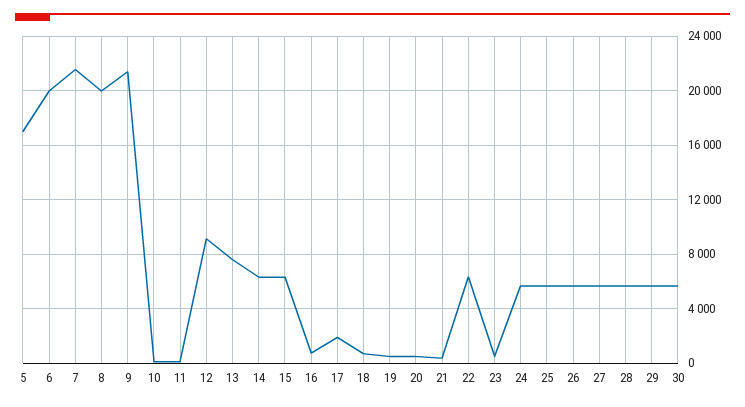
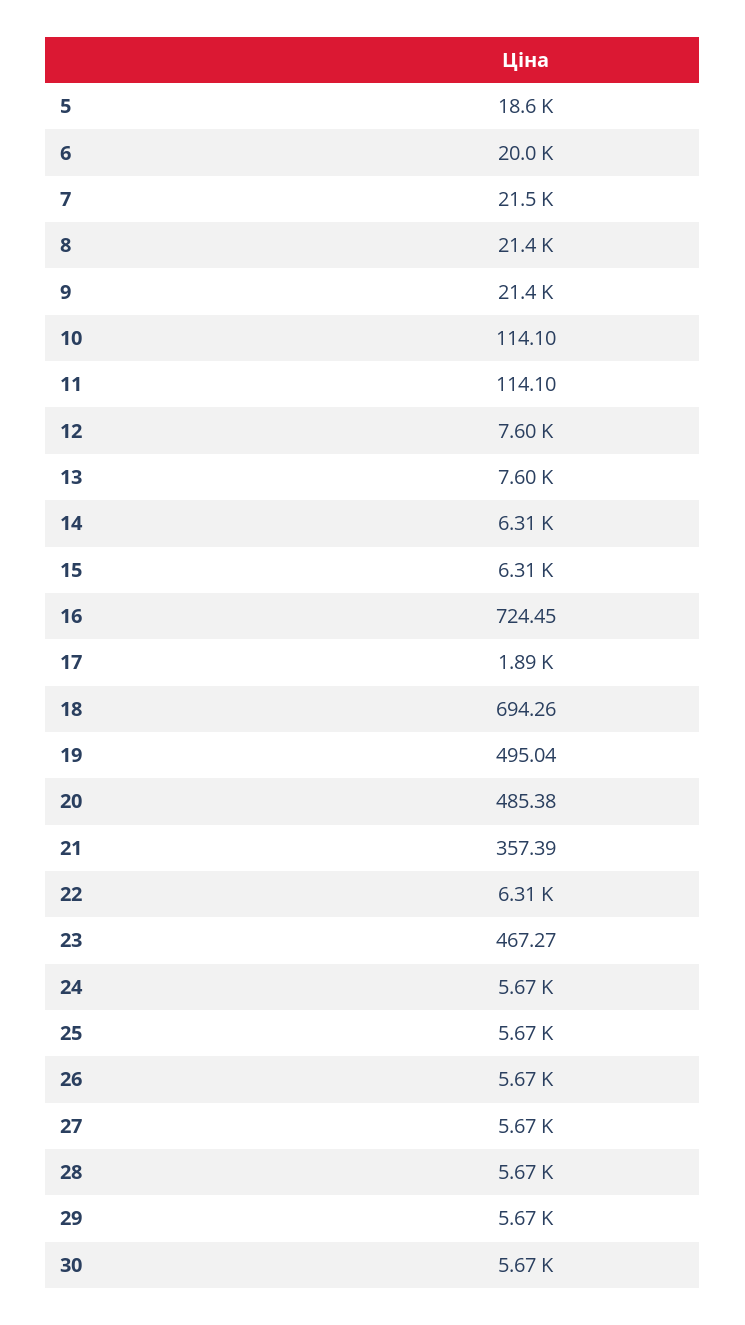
  {
-   "5": 17000,
+   "5": 18600,
    "6": 20000,
    "7": 21500,
-   "8": 20000,
+   "8": 21400,
    "9": 21400,
    "10": 114.1,
    "11": 114.1,
-   "12": 9000,
+   "12": 7600,
    "13": 7600,
    "14": 6310,
    "15": 6310,
    "16": 724.45,
    "17": 1890,
    "18": 694.26,
    "19": 495.04,
    "20": 485.38,
    "21": 357.39,
    "22": 6310,
    "23": 467.27,
    "24": 5670,
    "25": 5670,
    "26": 5670,
    "27": 5670,
    "28": 5670,
    "29": 5670,
    "30": 5670
  }

